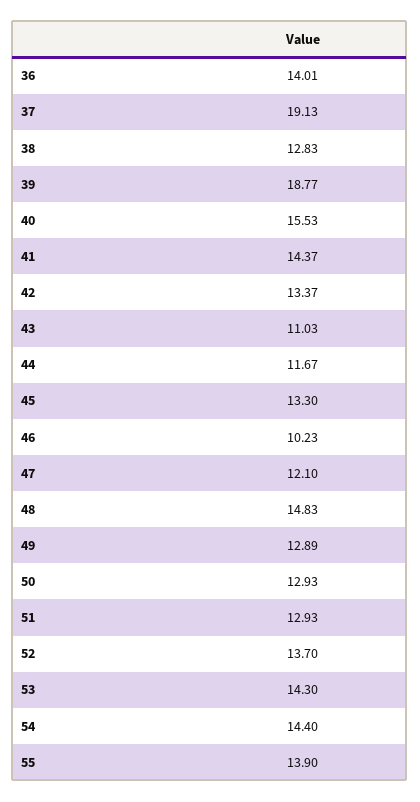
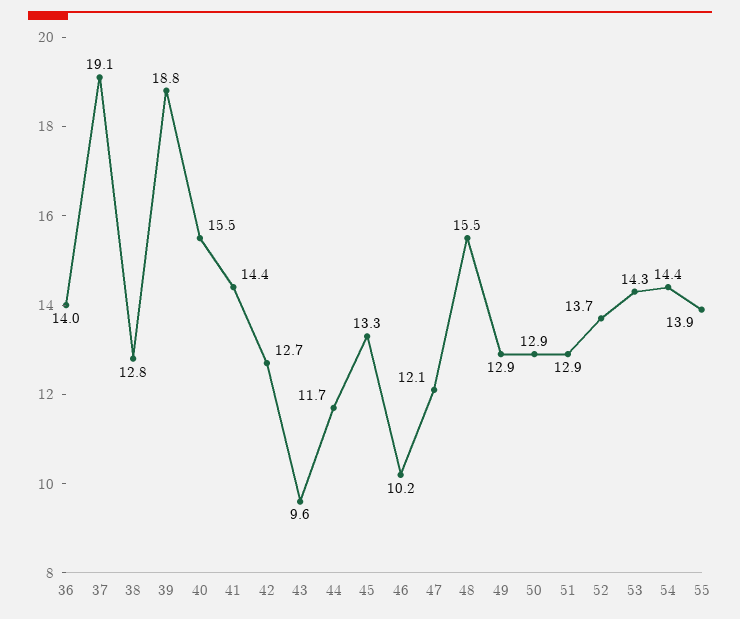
  {
    "36": 14.01,
    "37": 19.13,
    "38": 12.83,
    "39": 18.77,
    "40": 15.53,
    "41": 14.37,
-   "42": 13.37,
+   "42": 12.7,
-   "43": 11.03,
+   "43": 9.6,
    "44": 11.67,
    "45": 13.3,
    "46": 10.23,
    "47": 12.1,
-   "48": 14.83,
+   "48": 15.5,
    "49": 12.89,
    "50": 12.93,
    "51": 12.93,
    "52": 13.7,
    "53": 14.3,
    "54": 14.4,
    "55": 13.9
  }

